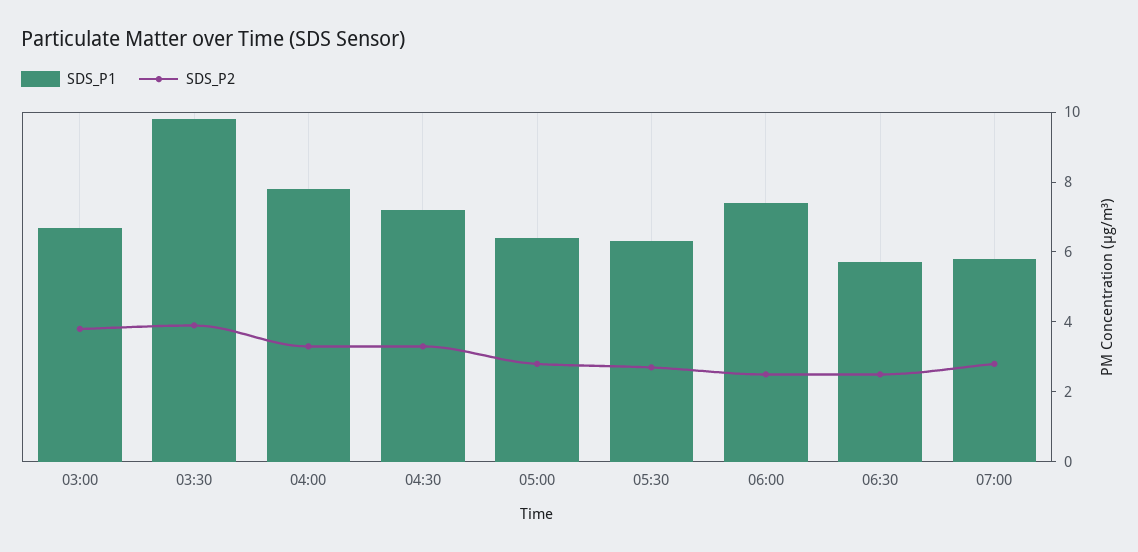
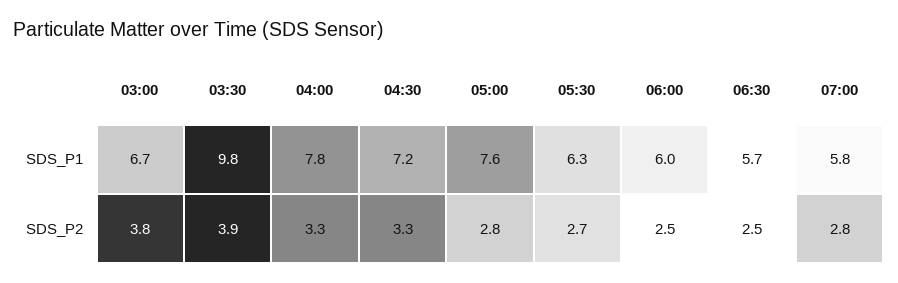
  {
    "SDS_P1": {
      "03:00": 6.7,
      "03:30": 9.8,
      "04:00": 7.8,
      "04:30": 7.2,
-     "05:00": 6.5,
+     "05:00": 7.6,
      "05:30": 6.3,
-     "06:00": 7.5,
+     "06:00": 6,
      "06:30": 5.7,
      "07:00": 5.8
    },
    "SDS_P2": {
      "03:00": 3.8,
      "03:30": 3.9,
      "04:00": 3.3,
      "04:30": 3.3,
      "05:00": 2.8,
      "05:30": 2.7,
      "06:00": 2.5,
      "06:30": 2.5,
      "07:00": 2.8
    }
  }

